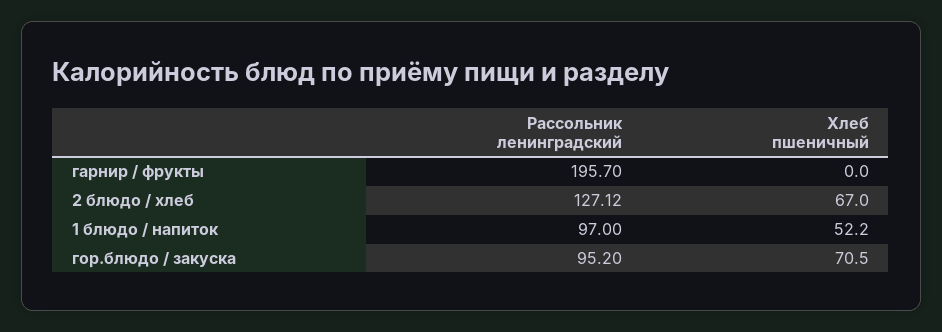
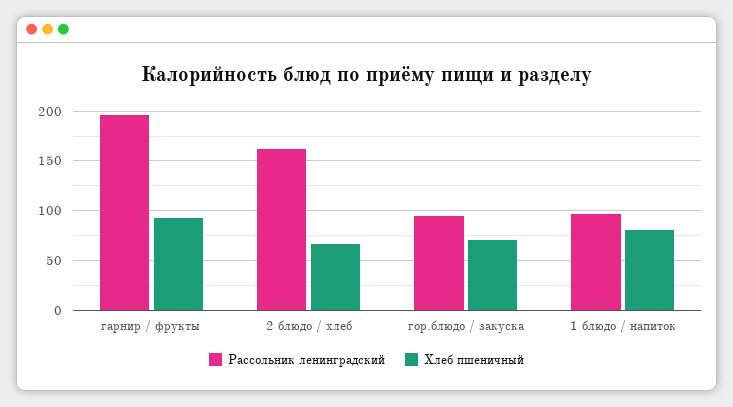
  {
    "Рассольник ленинградский": {
      "гарнир / фрукты": 195.7,
-     "2 блюдо / хлеб": 127.12,
+     "2 блюдо / хлеб": 160,
      "1 блюдо / напиток": 97,
      "гор.блюдо / закуска": 95.2
    },
    "Хлеб пшеничный": {
-     "гарнир / фрукты": 0,
+     "гарнир / фрукты": 90,
      "2 блюдо / хлеб": 67,
-     "1 блюдо / напиток": 52.2,
+     "1 блюдо / напиток": 80,
      "гор.блюдо / закуска": 70.5
    }
  }

